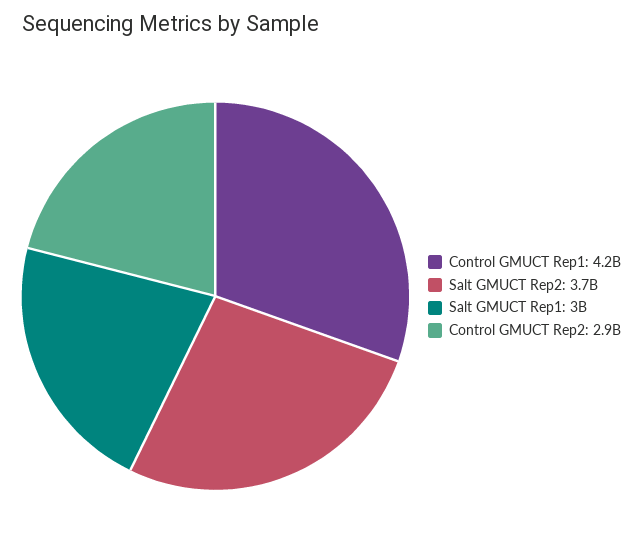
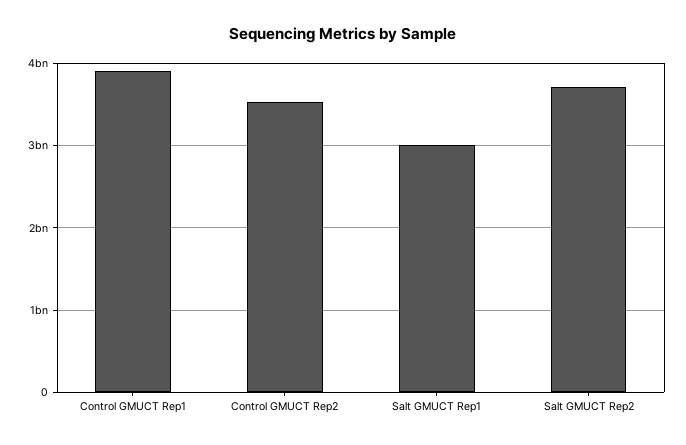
  {
-   "Control GMUCT Rep1": 4200000000,
+   "Control GMUCT Rep1": 3900000000,
    "Salt GMUCT Rep2": 3700000000,
    "Salt GMUCT Rep1": 3000000000,
-   "Control GMUCT Rep2": 2900000000
+   "Control GMUCT Rep2": 3500000000
  }

